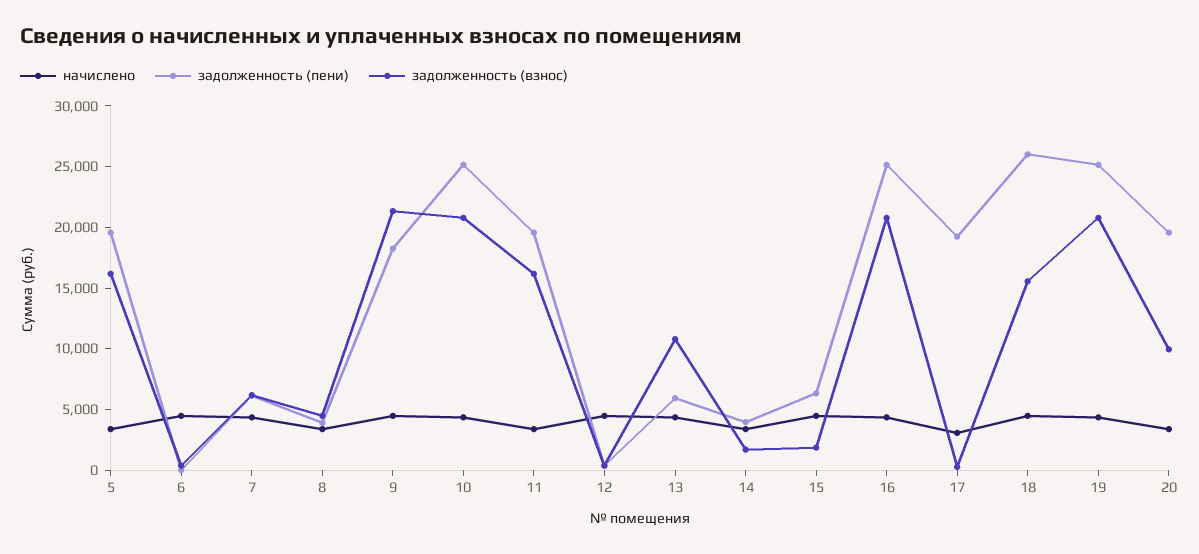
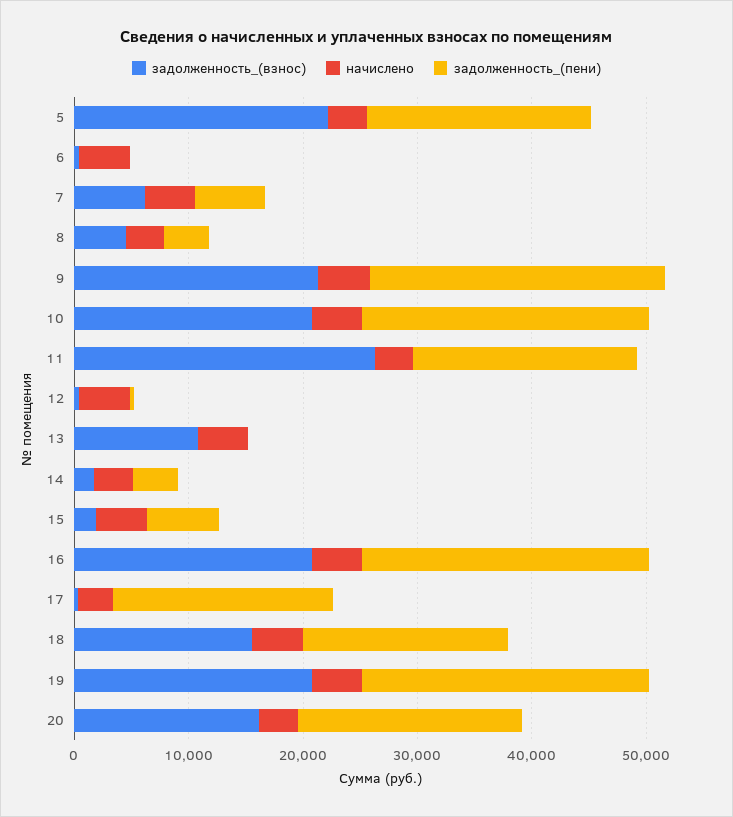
  {
    "начислено": {
      "5": 3000,
      "6": 4000,
      "7": 4000,
      "8": 3000,
      "9": 4000,
      "10": 4000,
      "11": 3000,
      "12": 4000,
      "13": 4000,
      "14": 3000,
      "15": 4000,
      "16": 4000,
      "17": 3000,
      "18": 4000,
      "19": 4000,
      "20": 3000
    },
    "задолженность (пени)": {
      "5": 20000,
      "6": 0,
      "7": 6000,
      "8": 4000,
-     "9": 18000,
+     "9": 26000,
      "10": 25000,
      "11": 20000,
      "12": 0,
-     "13": 6000,
+     "13": 0,
      "14": 4000,
      "15": 6000,
      "16": 25000,
      "17": 19000,
-     "18": 26000,
+     "18": 18000,
      "19": 25000,
      "20": 20000
    },
    "задолженность (взнос)": {
-     "5": 16000,
+     "5": 22000,
      "6": 0,
      "7": 6000,
      "8": 4000,
      "9": 21000,
      "10": 21000,
-     "11": 16000,
+     "11": 26000,
      "12": 0,
      "13": 11000,
      "14": 2000,
      "15": 2000,
      "16": 21000,
      "17": 0,
      "18": 16000,
      "19": 21000,
-     "20": 10000
+     "20": 16000
    }
  }

